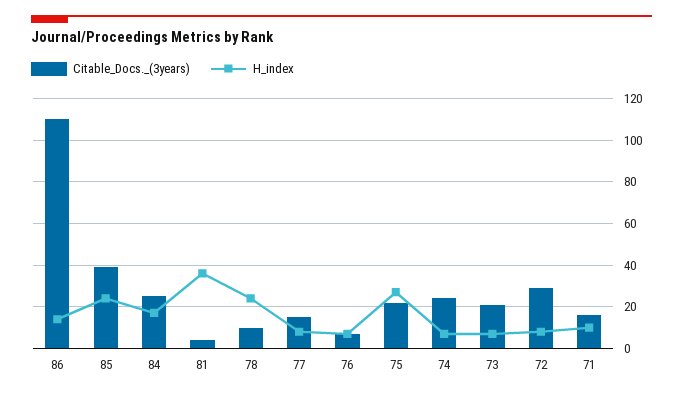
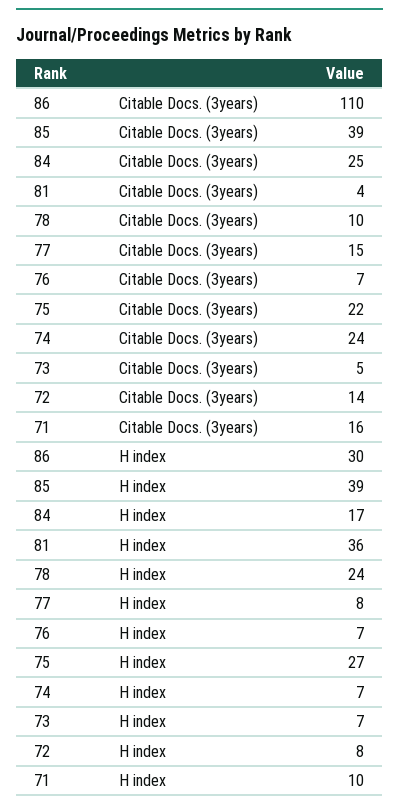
  {
    "Citable_Docs._(3years)": {
      "86": 110,
      "85": 39,
      "84": 25,
      "81": 4,
      "78": 10,
      "77": 15,
      "76": 7,
      "75": 22,
      "74": 24,
-     "73": 20,
+     "73": 5,
-     "72": 30,
+     "72": 14,
      "71": 16
    },
    "H_index": {
-     "86": 15,
+     "86": 30,
-     "85": 25,
+     "85": 39,
      "84": 17,
      "81": 36,
      "78": 24,
      "77": 8,
      "76": 7,
      "75": 27,
      "74": 7,
      "73": 7,
      "72": 8,
      "71": 10
    }
  }

